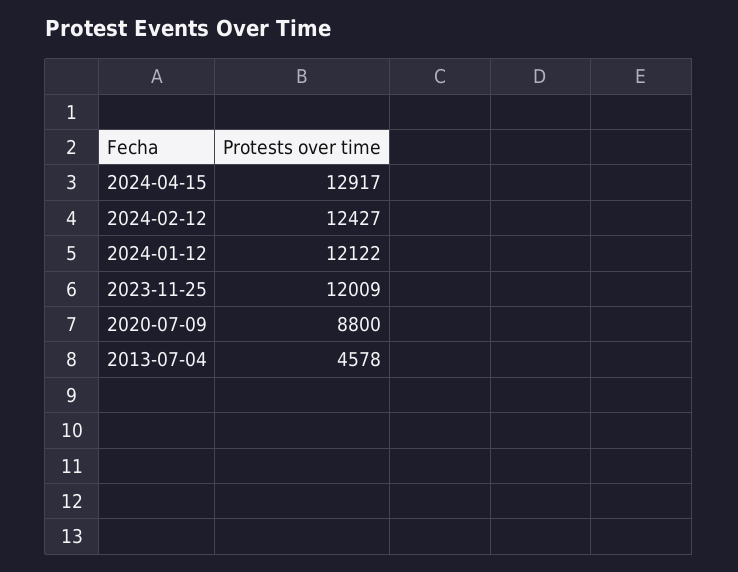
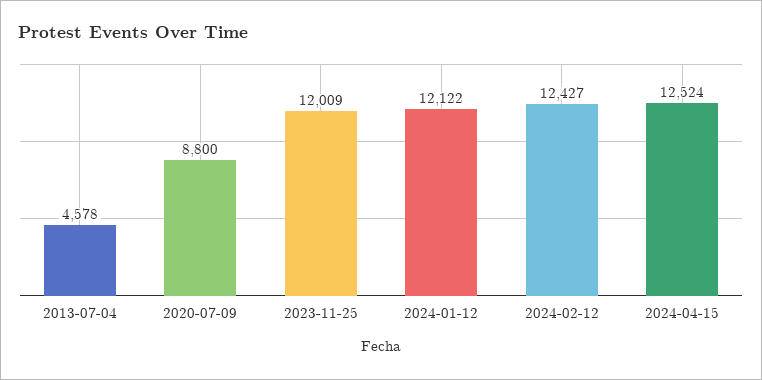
  {
-   "2024-04-15": 12917,
+   "2024-04-15": 12524,
    "2024-02-12": 12427,
    "2024-01-12": 12122,
    "2023-11-25": 12009,
    "2020-07-09": 8800,
    "2013-07-04": 4578
  }

